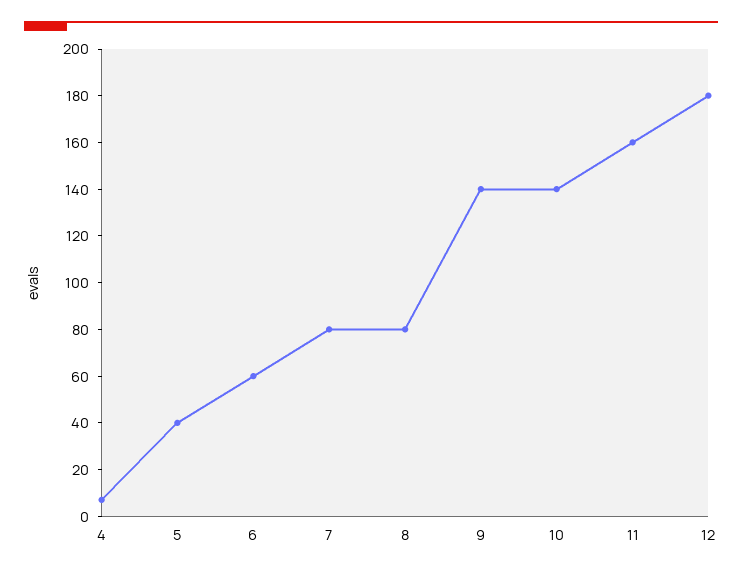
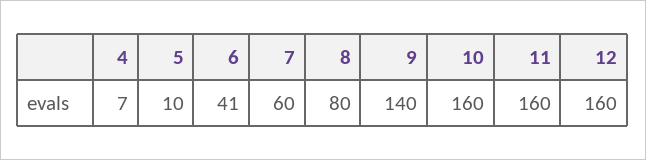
  {
    "4": 7,
-   "5": 40,
+   "5": 10,
-   "6": 60,
+   "6": 41,
-   "7": 80,
+   "7": 60,
    "8": 80,
    "9": 140,
-   "10": 140,
+   "10": 160,
    "11": 160,
-   "12": 180
+   "12": 160
  }

